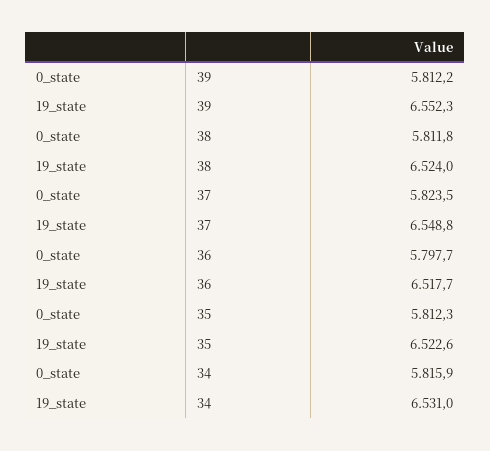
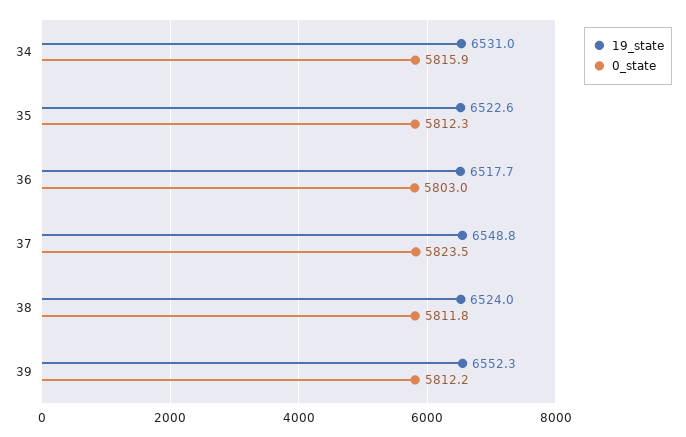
  {
    "0_state": {
      "39": 5812.2,
      "38": 5811.8,
      "37": 5823.5,
-     "36": 5797.7,
+     "36": 5803,
      "35": 5812.3,
      "34": 5815.9
    },
    "19_state": {
      "39": 6552.3,
      "38": 6524,
      "37": 6548.8,
      "36": 6517.7,
      "35": 6522.6,
      "34": 6531
    }
  }

